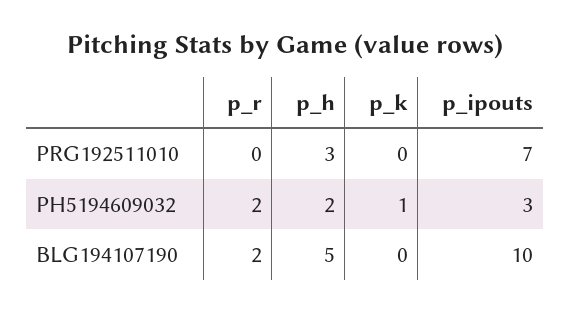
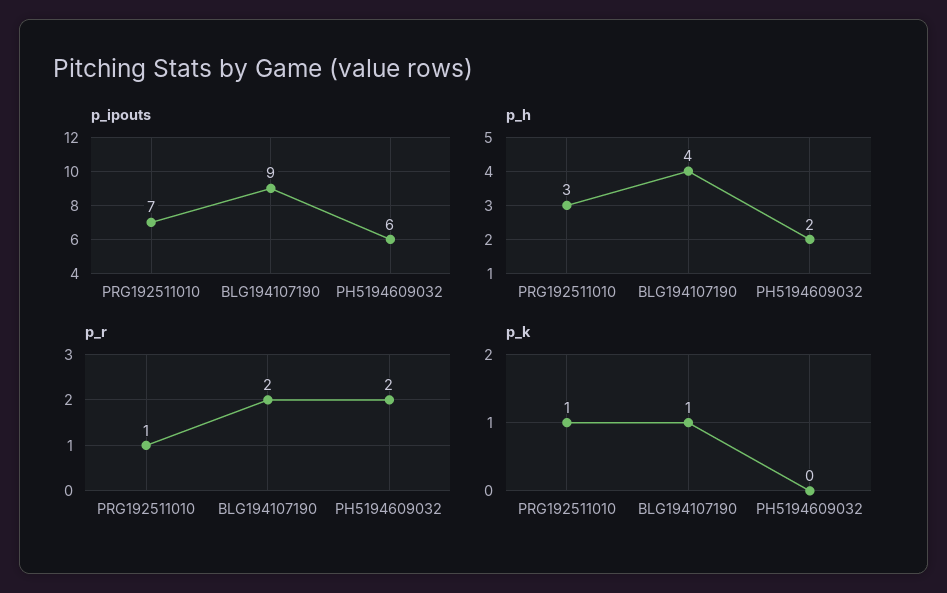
  {
    "p_r": {
-     "PRG192511010": 0,
+     "PRG192511010": 1,
      "PH5194609032": 2,
      "BLG194107190": 2
    },
    "p_h": {
      "PRG192511010": 3,
      "PH5194609032": 2,
-     "BLG194107190": 5
+     "BLG194107190": 4
    },
    "p_k": {
-     "PRG192511010": 0,
+     "PRG192511010": 1,
-     "PH5194609032": 1,
+     "PH5194609032": 0,
-     "BLG194107190": 0
+     "BLG194107190": 1
    },
    "p_ipouts": {
      "PRG192511010": 7,
-     "PH5194609032": 3,
+     "PH5194609032": 6,
-     "BLG194107190": 10
+     "BLG194107190": 9
    }
  }

